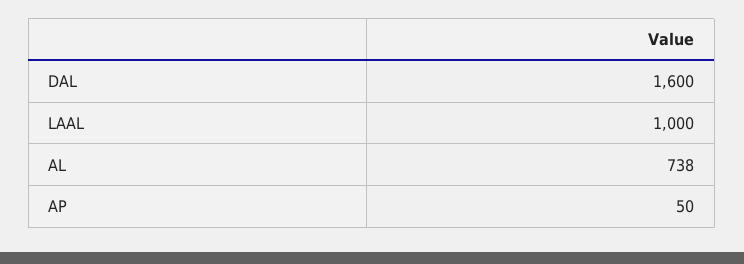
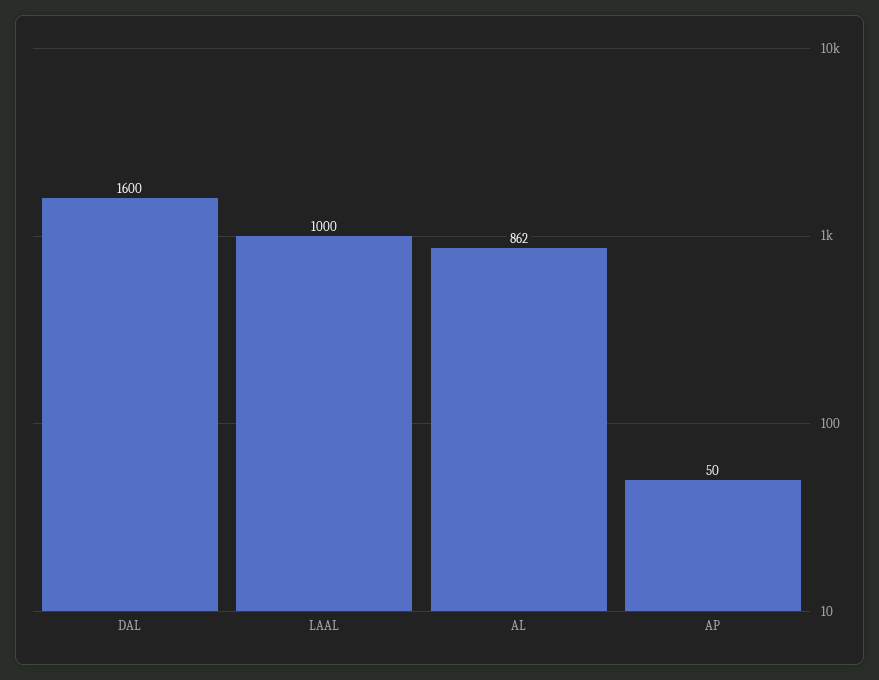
  {
    "DAL": 1600,
    "LAAL": 1000,
-   "AL": 738,
+   "AL": 862,
    "AP": 50
  }

